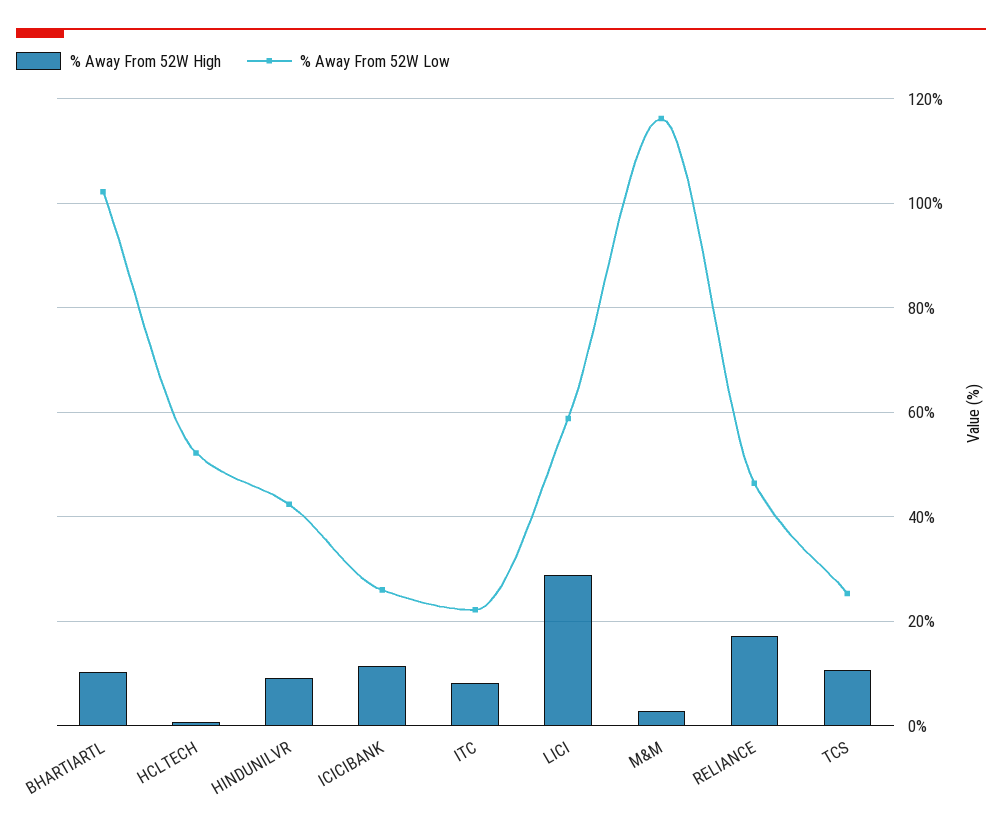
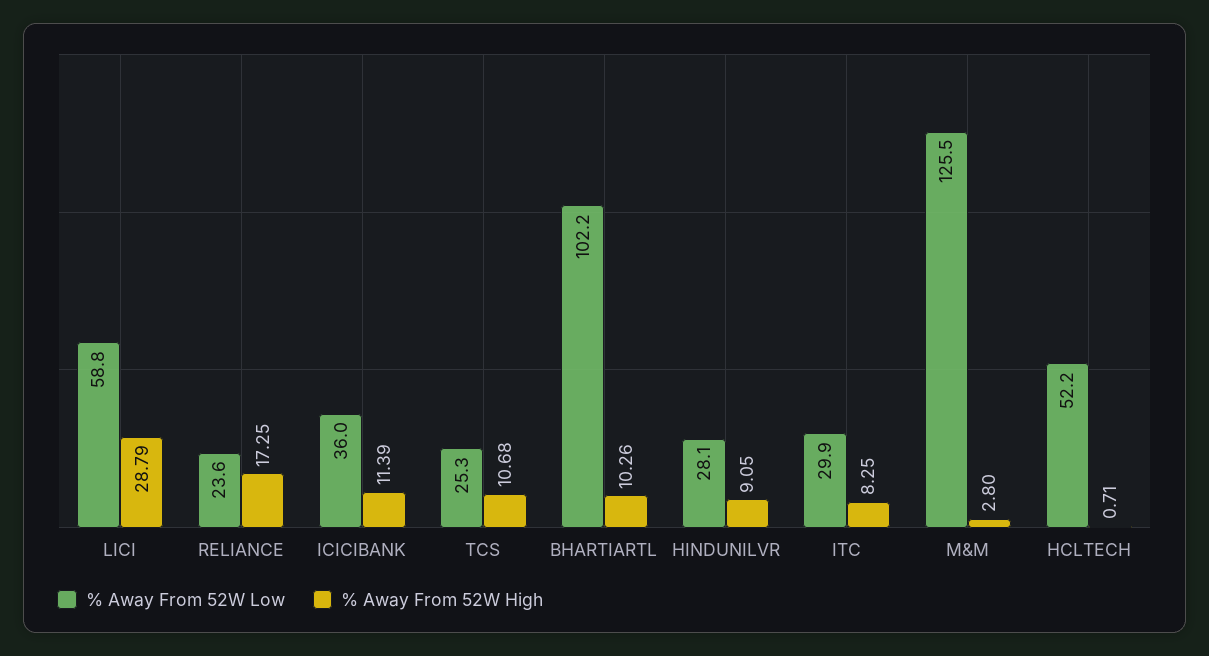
  {
    "% Away From 52W High": {
      "BHARTIARTL": 10.26,
      "HCLTECH": 0.71,
      "HINDUNILVR": 9.05,
      "ICICIBANK": 11.39,
      "ITC": 8.25,
      "LICI": 28.79,
      "M&M": 2.8,
      "RELIANCE": 17.25,
      "TCS": 10.68
    },
    "% Away From 52W Low": {
      "BHARTIARTL": 102.2,
      "HCLTECH": 52.2,
-     "HINDUNILVR": 42,
+     "HINDUNILVR": 28.1,
-     "ICICIBANK": 26,
+     "ICICIBANK": 36,
-     "ITC": 22,
+     "ITC": 29.9,
      "LICI": 58.8,
-     "M&M": 116,
+     "M&M": 125.5,
-     "RELIANCE": 46,
+     "RELIANCE": 23.6,
      "TCS": 25.3
    }
  }

